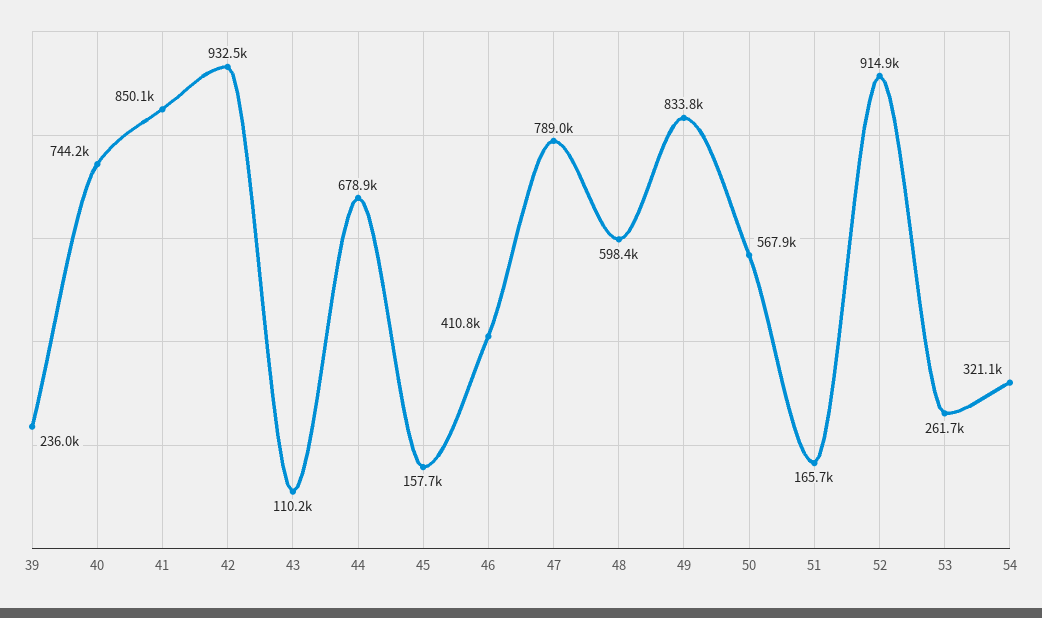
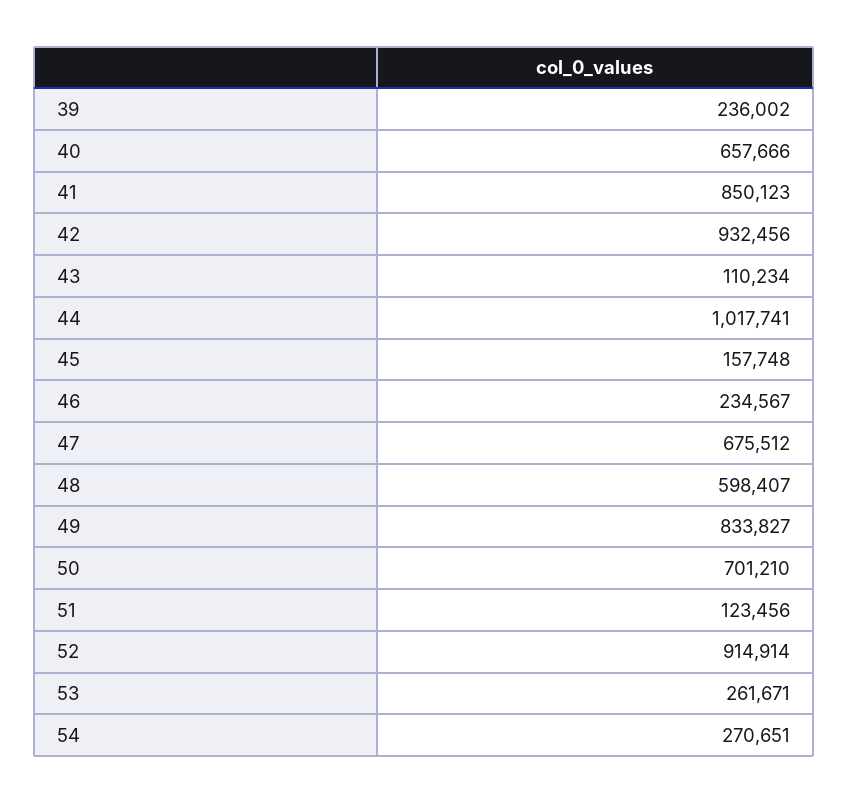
  {
    "39": 236002,
-   "40": 744200,
+   "40": 657666,
    "41": 850123,
    "42": 932456,
    "43": 110234,
-   "44": 678900,
+   "44": 1017741,
    "45": 157748,
-   "46": 410800,
+   "46": 234567,
-   "47": 789000,
+   "47": 675512,
    "48": 598407,
    "49": 833827,
-   "50": 567900,
+   "50": 701210,
-   "51": 165700,
+   "51": 123456,
    "52": 914914,
    "53": 261671,
-   "54": 321100
+   "54": 270651
  }

